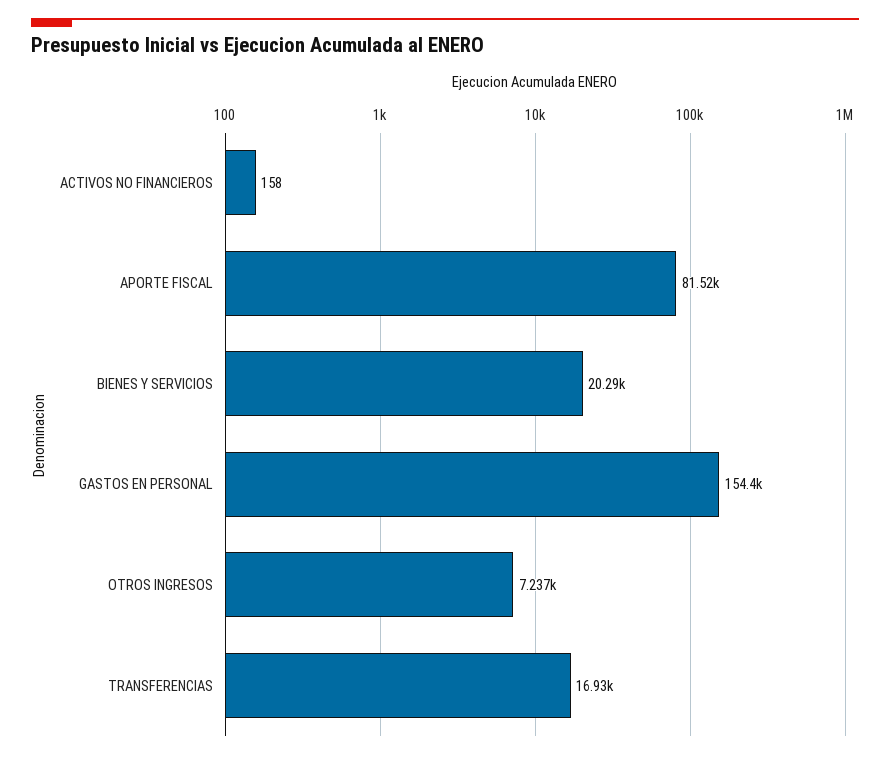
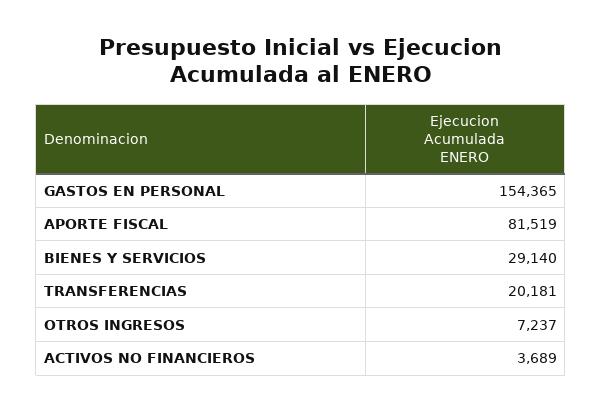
  {
-   "ACTIVOS NO FINANCIEROS": 158,
+   "ACTIVOS NO FINANCIEROS": 3689,
    "APORTE FISCAL": 81519,
-   "BIENES Y SERVICIOS": 20290,
+   "BIENES Y SERVICIOS": 29140,
    "GASTOS EN PERSONAL": 154365,
    "OTROS INGRESOS": 7237,
-   "TRANSFERENCIAS": 16930
+   "TRANSFERENCIAS": 20181
  }

